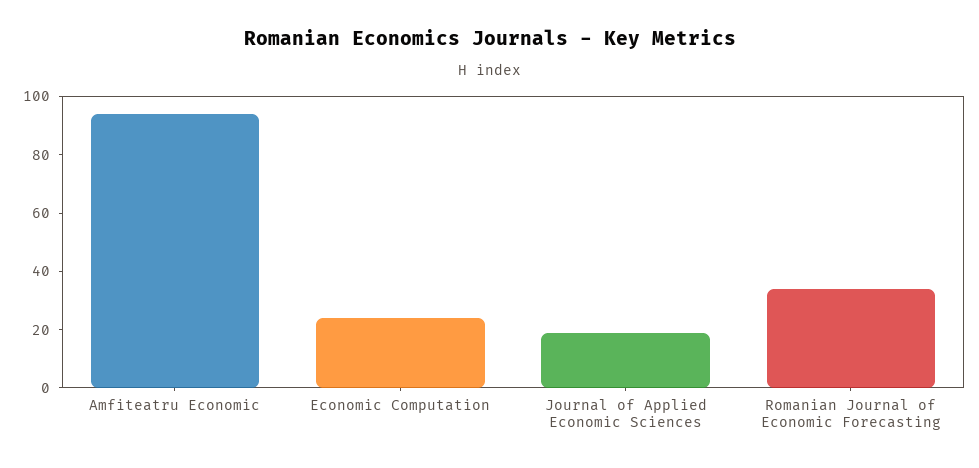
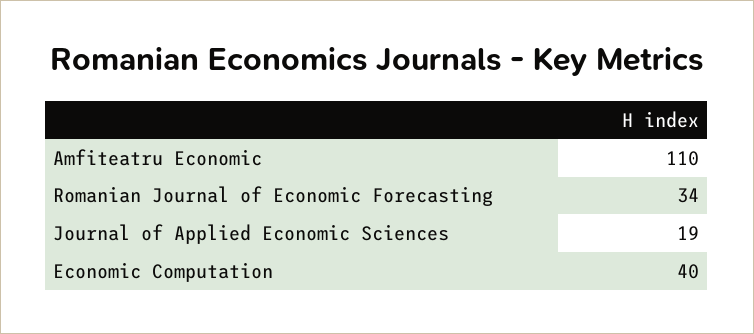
  {
-   "Amfiteatru Economic": 95,
+   "Amfiteatru Economic": 110,
-   "Economic Computation": 25,
+   "Economic Computation": 40,
    "Journal of Applied Economic Sciences": 19,
    "Romanian Journal of Economic Forecasting": 34
  }

